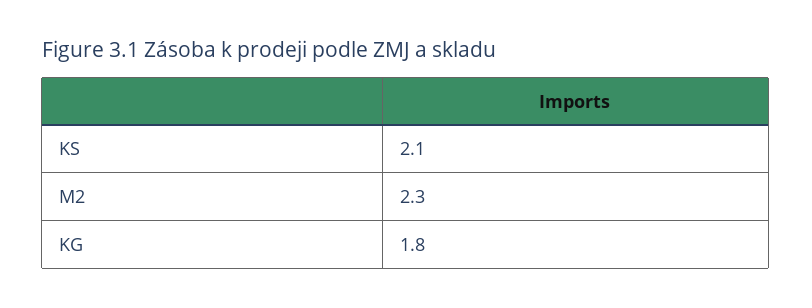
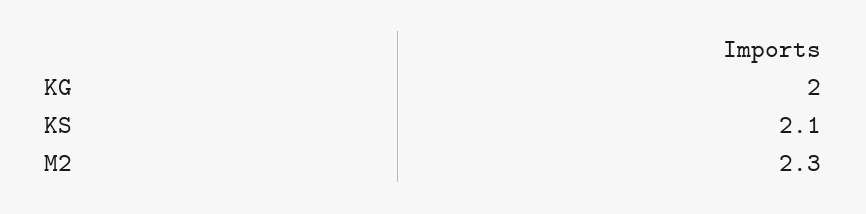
  {
    "KS": 2.1,
    "M2": 2.3,
-   "KG": 1.8
+   "KG": 2
  }

